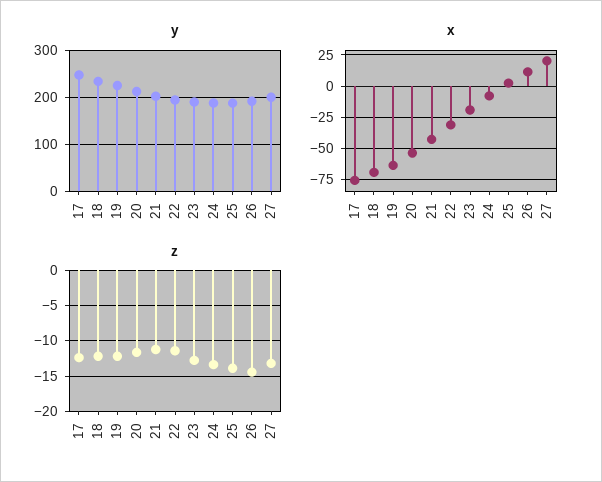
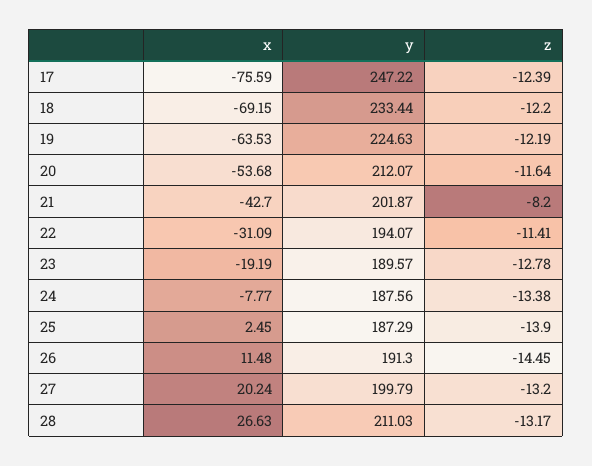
  {
    "y": {
      "17": 247.22,
      "18": 233.44,
      "19": 224.63,
      "20": 212.07,
      "21": 201.87,
      "22": 194.07,
      "23": 189.57,
      "24": 187.56,
      "25": 187.29,
      "26": 191.3,
-     "27": 199.79
+     "27": 199.79,
+     "28": 211.03
    },
    "x": {
      "17": -75.59,
      "18": -69.15,
      "19": -63.53,
      "20": -53.68,
      "21": -42.7,
      "22": -31.09,
      "23": -19.19,
      "24": -7.77,
      "25": 2.45,
      "26": 11.48,
-     "27": 20.24
+     "27": 20.24,
+     "28": 26.63
    },
    "z": {
      "17": -12.39,
      "18": -12.2,
      "19": -12.19,
      "20": -11.64,
-     "21": -11,
+     "21": -8.2,
      "22": -11.41,
      "23": -12.78,
      "24": -13.38,
      "25": -13.9,
      "26": -14.45,
-     "27": -13.2
+     "27": -13.2,
+     "28": -13.17
    }
  }

